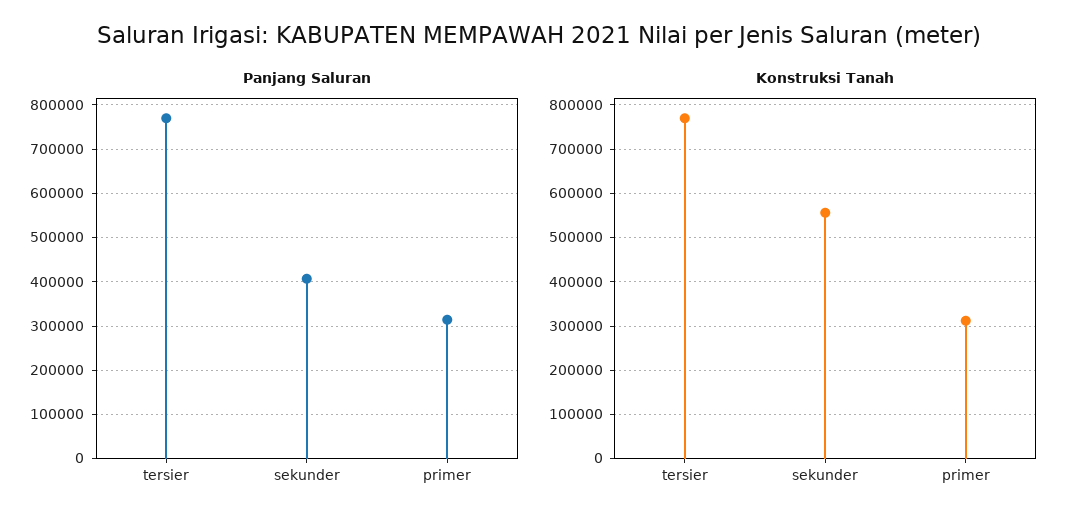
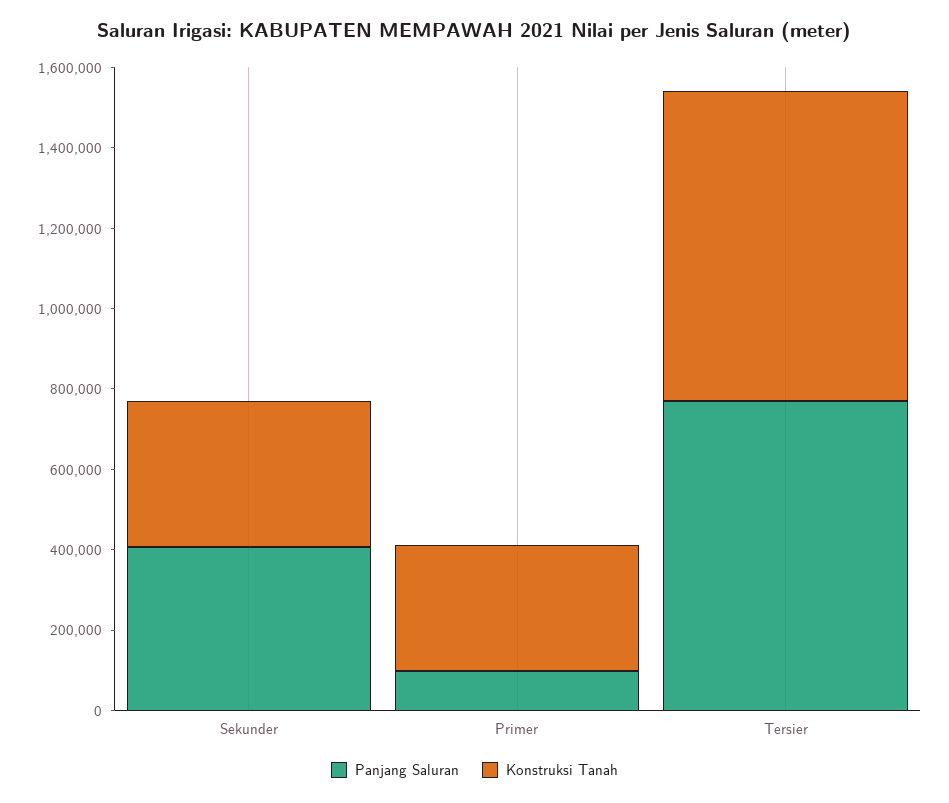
  {
    "Panjang Saluran": {
      "tersier": 780000,
      "sekunder": 400000,
-     "primer": 320000
+     "primer": 100000
    },
    "Konstruksi Tanah": {
      "tersier": 780000,
-     "sekunder": 560000,
+     "sekunder": 350000,
      "primer": 320000
    }
  }

